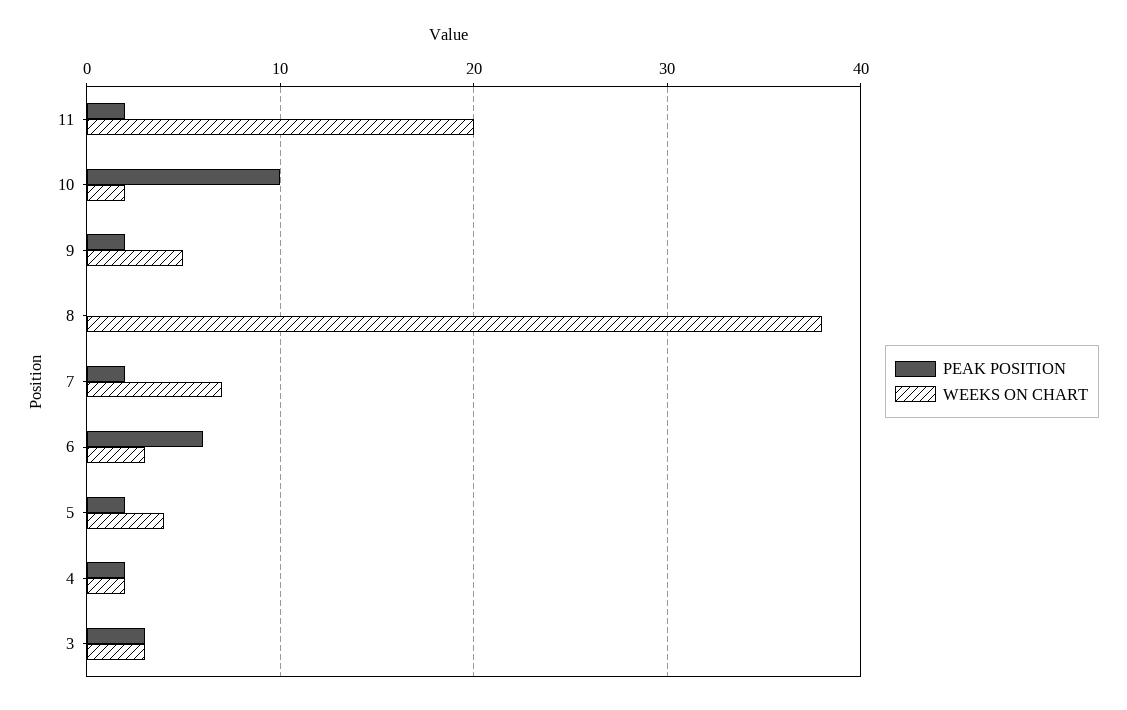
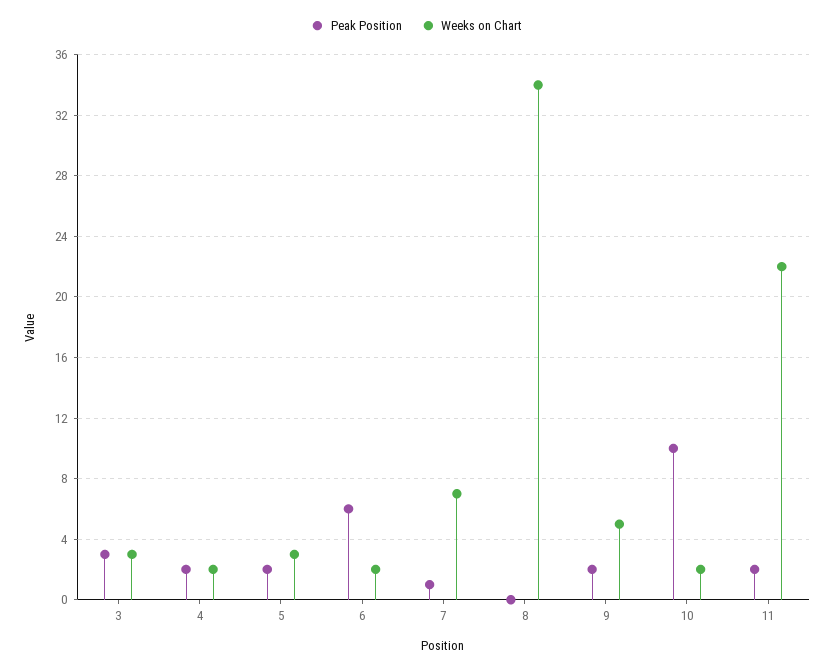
  {
    "PEAK POSITION": {
      "11": 2,
      "10": 10,
      "9": 2,
      "8": 0,
-     "7": 2,
+     "7": 1,
      "6": 6,
      "5": 2,
      "4": 2,
      "3": 3
    },
    "WEEKS ON CHART": {
-     "11": 20,
+     "11": 22,
      "10": 2,
      "9": 5,
-     "8": 38,
+     "8": 34,
      "7": 7,
-     "6": 3,
+     "6": 2,
-     "5": 4,
+     "5": 3,
      "4": 2,
      "3": 3
    }
  }

